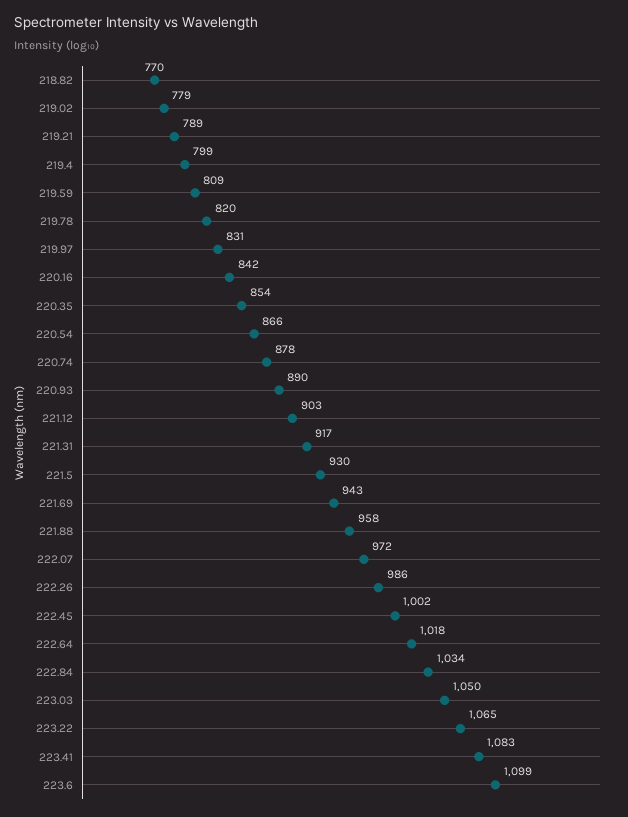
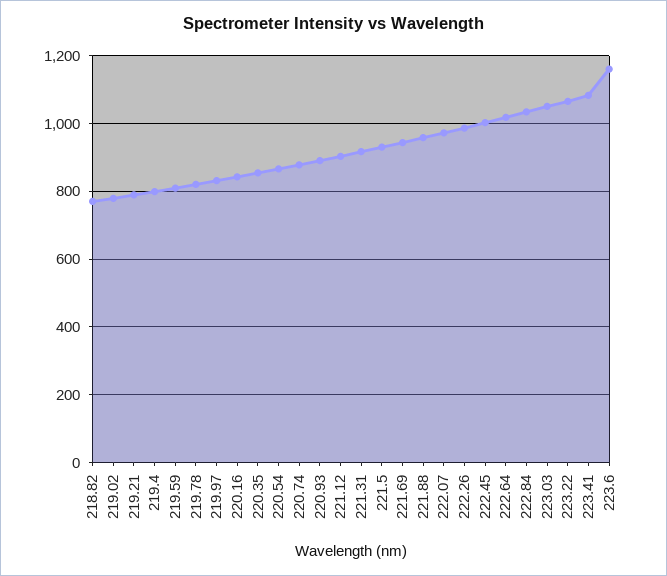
  {
    "218.82": 770,
    "219.02": 779,
    "219.21": 789,
    "219.4": 799,
    "219.59": 809,
    "219.78": 820,
    "219.97": 831,
    "220.16": 842,
    "220.35": 854,
    "220.54": 866,
    "220.74": 878,
    "220.93": 890,
    "221.12": 903,
    "221.31": 917,
    "221.5": 930,
    "221.69": 943,
    "221.88": 958,
    "222.07": 972,
    "222.26": 986,
    "222.45": 1002,
    "222.64": 1018,
    "222.84": 1034,
    "223.03": 1050,
    "223.22": 1065,
    "223.41": 1083,
-   "223.6": 1099
+   "223.6": 1160
  }

